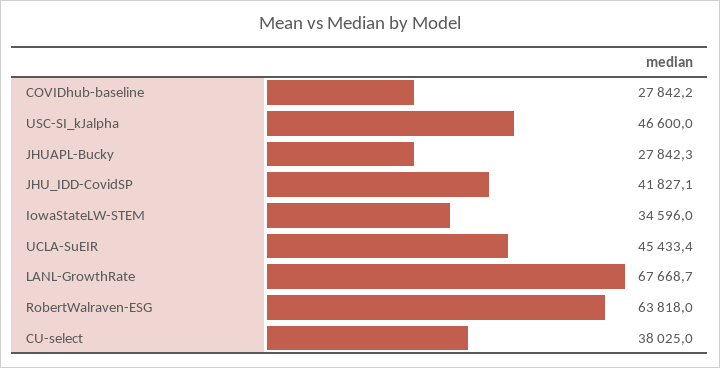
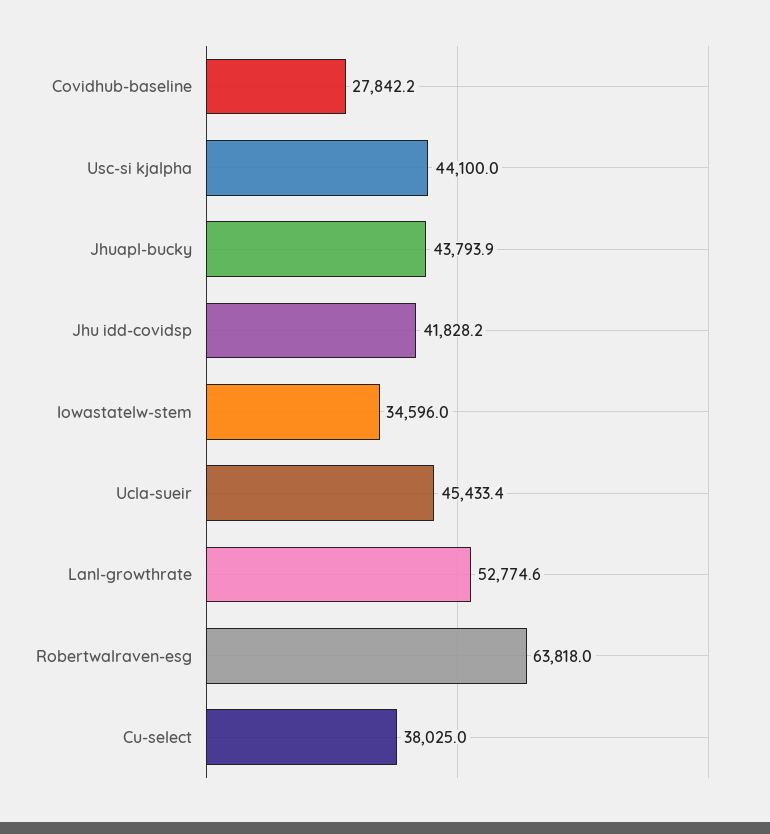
  {
    "COVIDhub-baseline": 27842.2,
-   "USC-SI_kJalpha": 46600,
+   "USC-SI_kJalpha": 44100,
-   "JHUAPL-Bucky": 27842.3,
+   "JHUAPL-Bucky": 43793.9,
-   "JHU_IDD-CovidSP": 41827.1,
+   "JHU_IDD-CovidSP": 41828.2,
    "IowaStateLW-STEM": 34596,
    "UCLA-SuEIR": 45433.4,
-   "LANL-GrowthRate": 67668.7,
+   "LANL-GrowthRate": 52774.6,
    "RobertWalraven-ESG": 63818,
    "CU-select": 38025
  }

